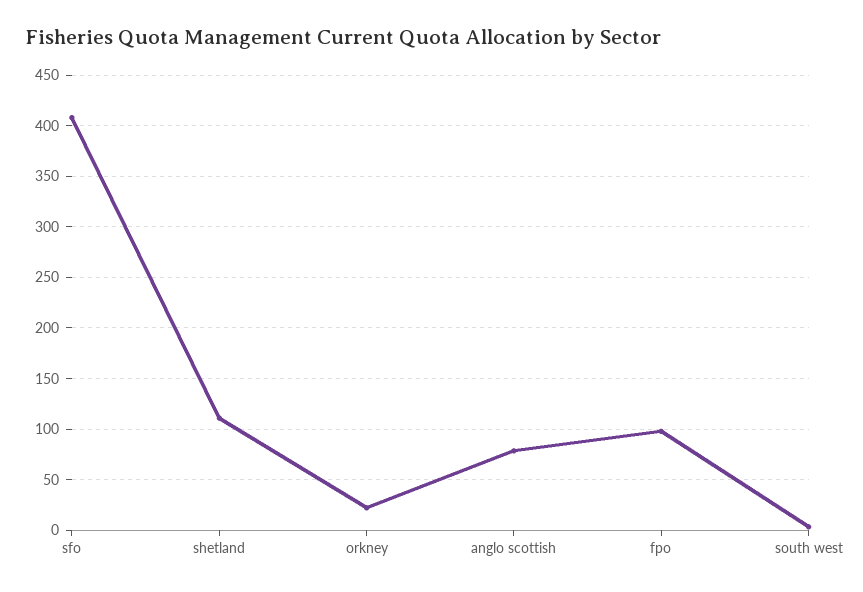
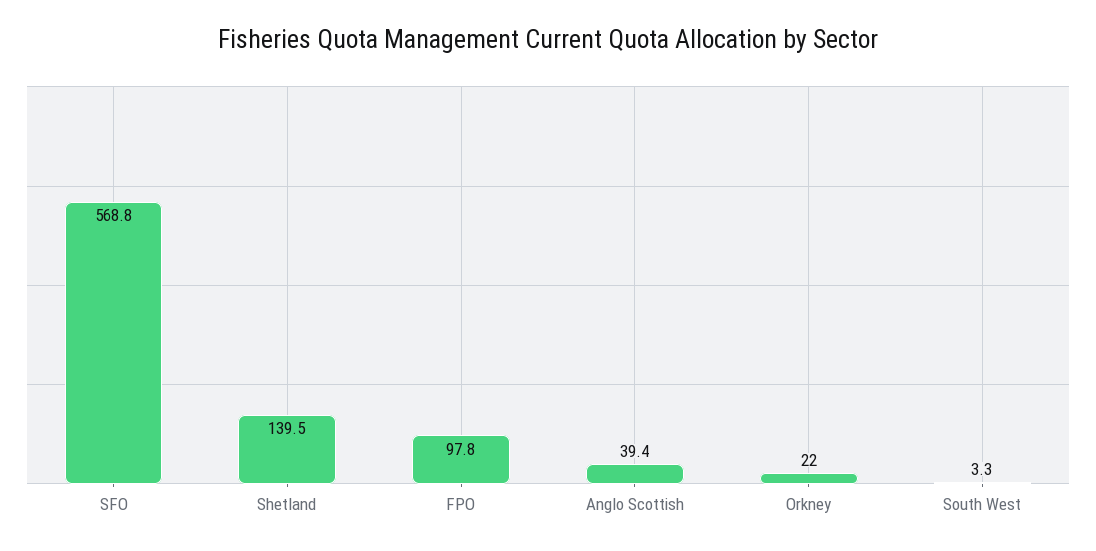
  {
-   "sfo": 410,
+   "sfo": 568.8,
-   "shetland": 110,
+   "shetland": 139.5,
    "orkney": 22,
-   "anglo scottish": 80,
+   "anglo scottish": 39.4,
    "fpo": 97.8,
    "south west": 3.3
  }

